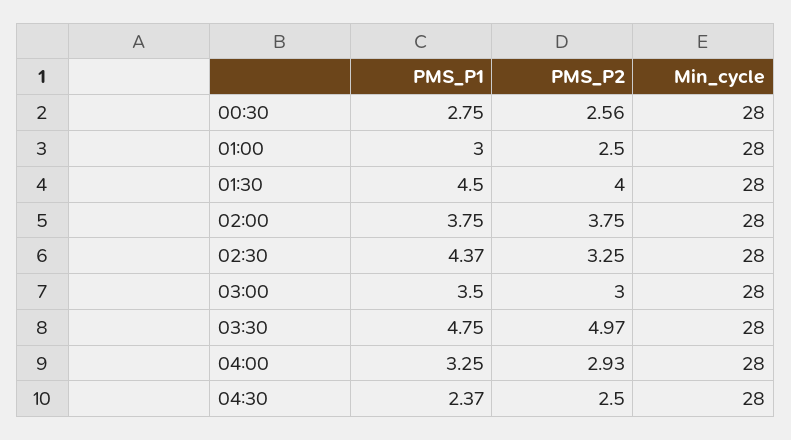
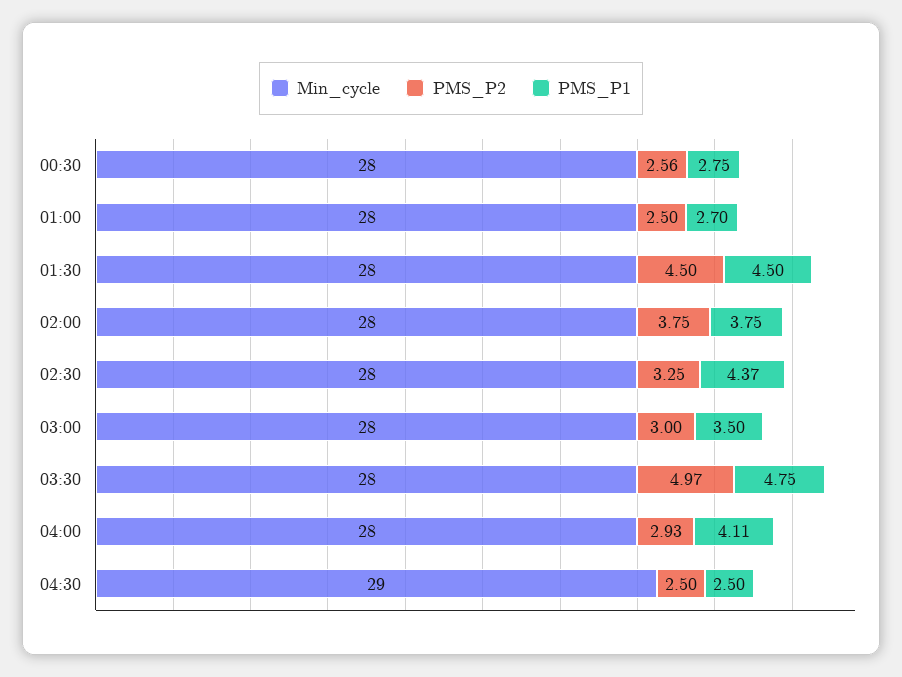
  {
    "PMS_P1": {
      "00:30": 2.75,
-     "01:00": 3,
+     "01:00": 2.7,
      "01:30": 4.5,
      "02:00": 3.75,
      "02:30": 4.37,
      "03:00": 3.5,
      "03:30": 4.75,
-     "04:00": 3.25,
+     "04:00": 4.11,
-     "04:30": 2.37
+     "04:30": 2.5
    },
    "PMS_P2": {
      "00:30": 2.56,
      "01:00": 2.5,
-     "01:30": 4,
+     "01:30": 4.5,
      "02:00": 3.75,
      "02:30": 3.25,
      "03:00": 3,
      "03:30": 4.97,
      "04:00": 2.93,
      "04:30": 2.5
    },
    "Min_cycle": {
      "00:30": 28,
      "01:00": 28,
      "01:30": 28,
      "02:00": 28,
      "02:30": 28,
      "03:00": 28,
      "03:30": 28,
      "04:00": 28,
-     "04:30": 28
+     "04:30": 29
    }
  }

